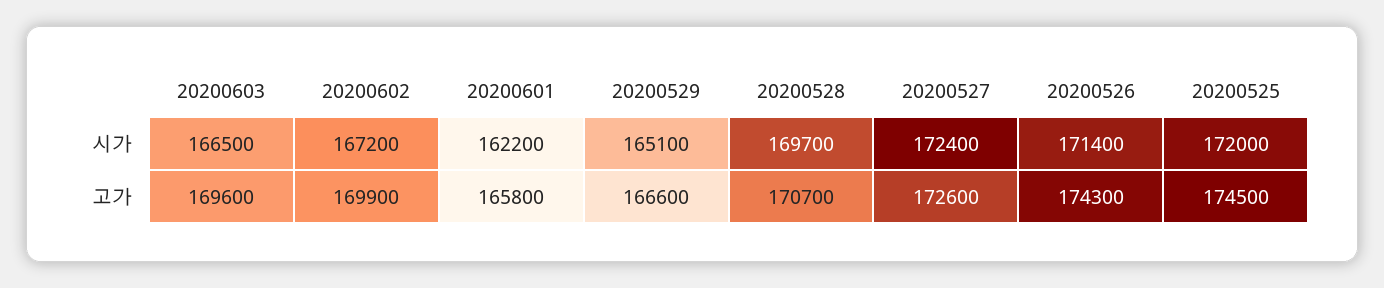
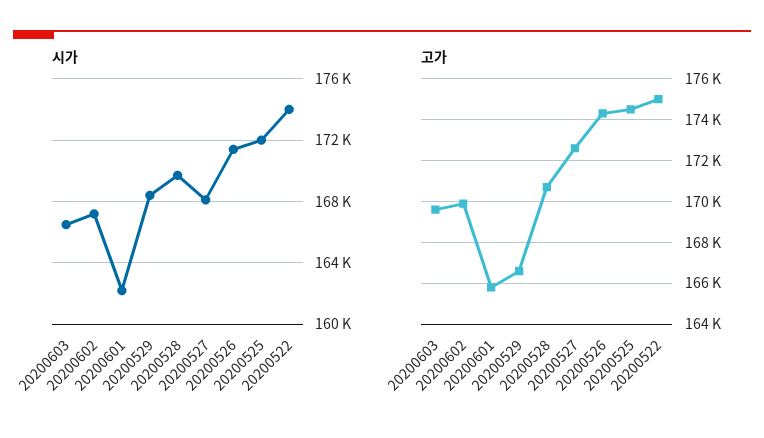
  {
    "시가": {
      "20200603": 166500,
      "20200602": 167200,
      "20200601": 162200,
-     "20200529": 165100,
+     "20200529": 168500,
      "20200528": 169700,
-     "20200527": 172400,
+     "20200527": 168000,
      "20200526": 171400,
-     "20200525": 172000
+     "20200525": 172000,
+     "20200522": 174000
    },
    "고가": {
      "20200603": 169600,
      "20200602": 169900,
      "20200601": 165800,
      "20200529": 166600,
      "20200528": 170700,
      "20200527": 172600,
      "20200526": 174300,
-     "20200525": 174500
+     "20200525": 174500,
+     "20200522": 175000
    }
  }

